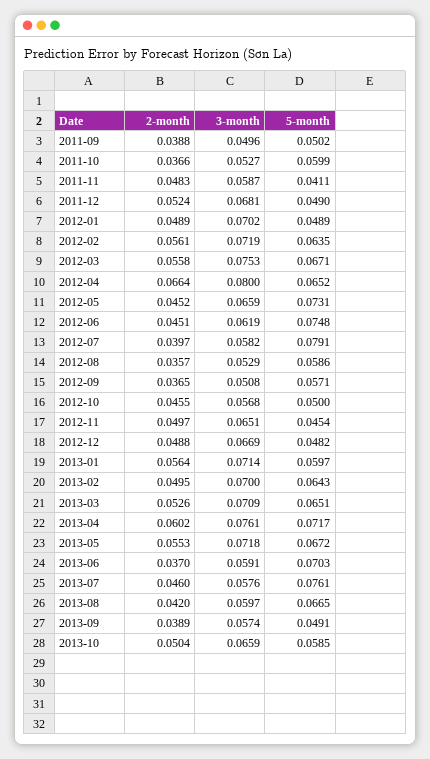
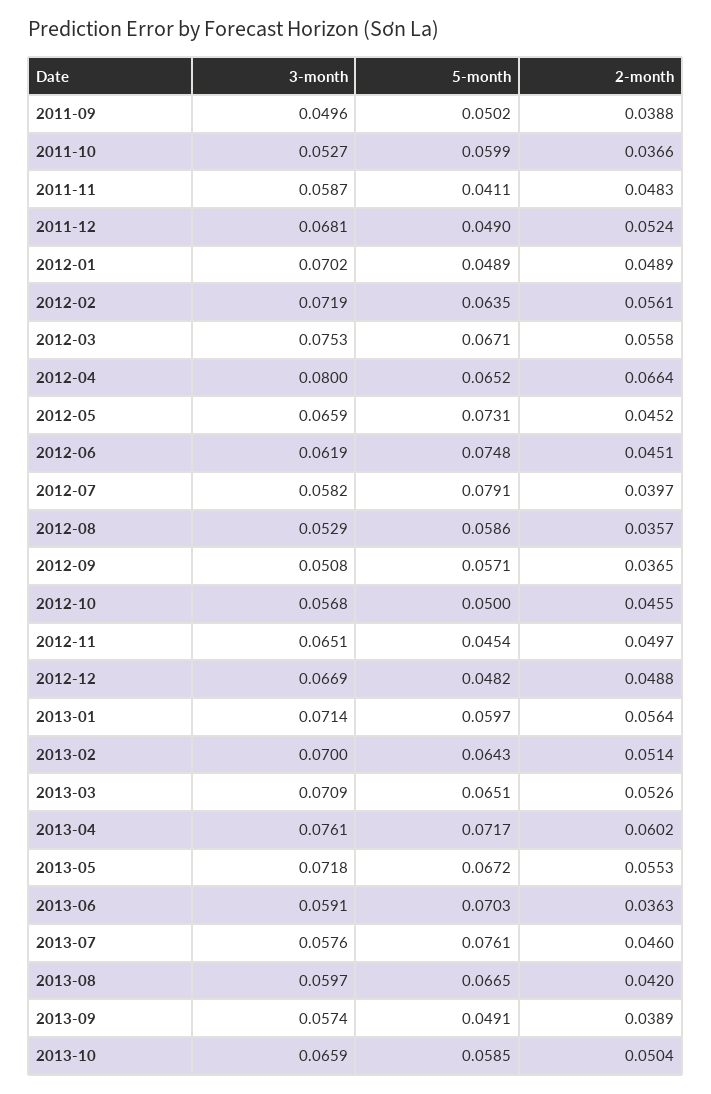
  {
    "2-month": {
      "2011-09": 0.0388,
      "2011-10": 0.0366,
      "2011-11": 0.0483,
      "2011-12": 0.0524,
      "2012-01": 0.0489,
      "2012-02": 0.0561,
      "2012-03": 0.0558,
      "2012-04": 0.0664,
      "2012-05": 0.0452,
      "2012-06": 0.0451,
      "2012-07": 0.0397,
      "2012-08": 0.0357,
      "2012-09": 0.0365,
      "2012-10": 0.0455,
      "2012-11": 0.0497,
      "2012-12": 0.0488,
      "2013-01": 0.0564,
-     "2013-02": 0.0495,
+     "2013-02": 0.0514,
      "2013-03": 0.0526,
      "2013-04": 0.0602,
      "2013-05": 0.0553,
-     "2013-06": 0.037,
+     "2013-06": 0.0363,
      "2013-07": 0.046,
      "2013-08": 0.042,
      "2013-09": 0.0389,
      "2013-10": 0.0504
    },
    "3-month": {
      "2011-09": 0.0496,
      "2011-10": 0.0527,
      "2011-11": 0.0587,
      "2011-12": 0.0681,
      "2012-01": 0.0702,
      "2012-02": 0.0719,
      "2012-03": 0.0753,
      "2012-04": 0.08,
      "2012-05": 0.0659,
      "2012-06": 0.0619,
      "2012-07": 0.0582,
      "2012-08": 0.0529,
      "2012-09": 0.0508,
      "2012-10": 0.0568,
      "2012-11": 0.0651,
      "2012-12": 0.0669,
      "2013-01": 0.0714,
      "2013-02": 0.07,
      "2013-03": 0.0709,
      "2013-04": 0.0761,
      "2013-05": 0.0718,
      "2013-06": 0.0591,
      "2013-07": 0.0576,
      "2013-08": 0.0597,
      "2013-09": 0.0574,
      "2013-10": 0.0659
    },
    "5-month": {
      "2011-09": 0.0502,
      "2011-10": 0.0599,
      "2011-11": 0.0411,
      "2011-12": 0.049,
      "2012-01": 0.0489,
      "2012-02": 0.0635,
      "2012-03": 0.0671,
      "2012-04": 0.0652,
      "2012-05": 0.0731,
      "2012-06": 0.0748,
      "2012-07": 0.0791,
      "2012-08": 0.0586,
      "2012-09": 0.0571,
      "2012-10": 0.05,
      "2012-11": 0.0454,
      "2012-12": 0.0482,
      "2013-01": 0.0597,
      "2013-02": 0.0643,
      "2013-03": 0.0651,
      "2013-04": 0.0717,
      "2013-05": 0.0672,
      "2013-06": 0.0703,
      "2013-07": 0.0761,
      "2013-08": 0.0665,
      "2013-09": 0.0491,
      "2013-10": 0.0585
    }
  }

